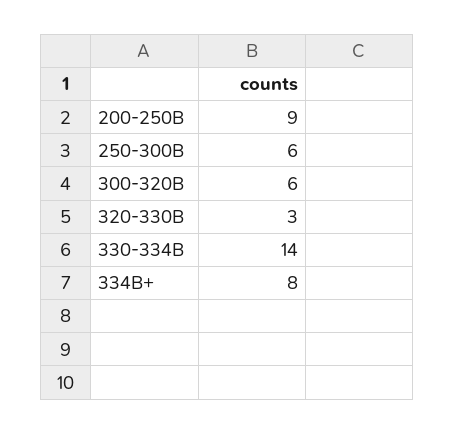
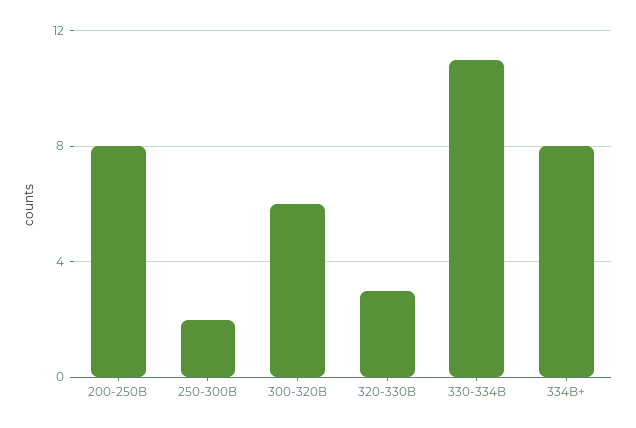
  {
-   "200-250B": 9,
+   "200-250B": 8,
-   "250-300B": 6,
+   "250-300B": 2,
    "300-320B": 6,
    "320-330B": 3,
-   "330-334B": 14,
+   "330-334B": 11,
    "334B+": 8
  }

